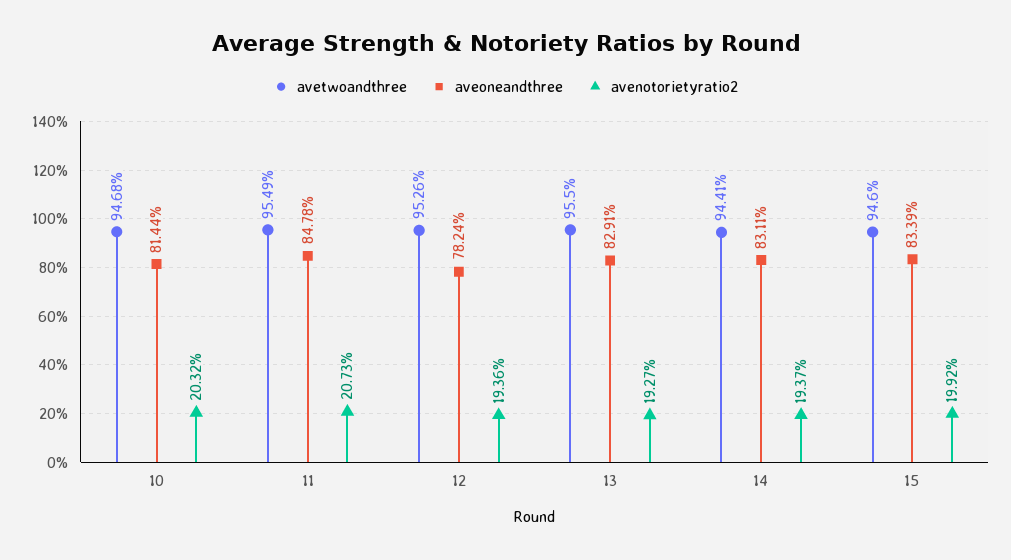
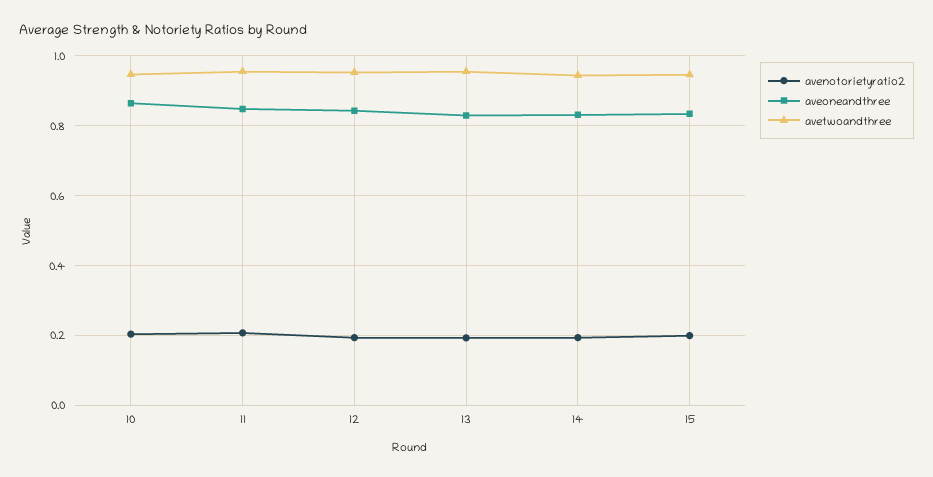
  {
    "avetwoandthree": {
      "10": 0.9468,
      "11": 0.9549,
      "12": 0.9526,
      "13": 0.955,
      "14": 0.9441,
      "15": 0.946
    },
    "aveoneandthree": {
-     "10": 0.8144,
+     "10": 0.86,
      "11": 0.8478,
-     "12": 0.7824,
+     "12": 0.84,
      "13": 0.8291,
      "14": 0.8311,
      "15": 0.8339
    },
    "avenotorietyratio2": {
      "10": 0.2032,
      "11": 0.2073,
      "12": 0.1936,
      "13": 0.1927,
      "14": 0.1937,
      "15": 0.1992
    }
  }

